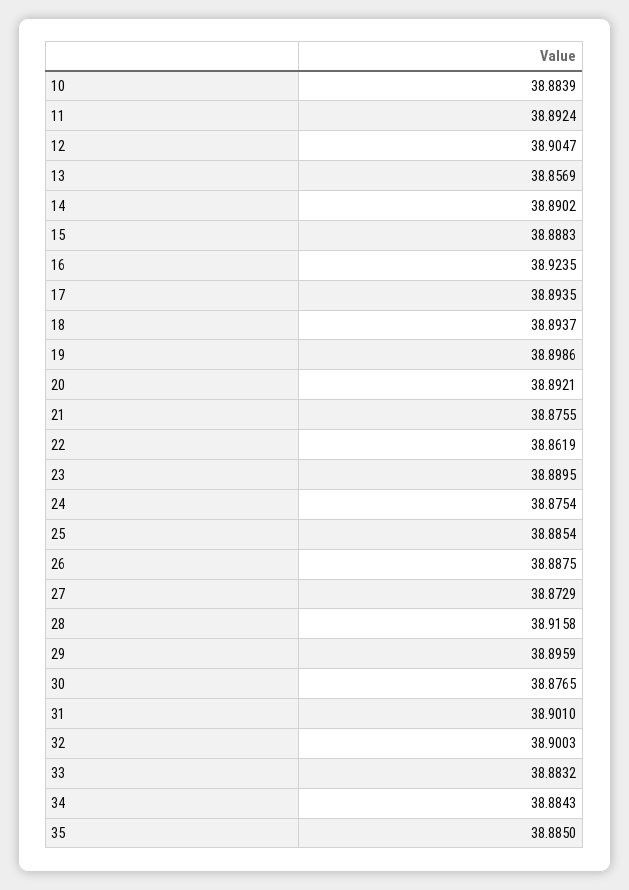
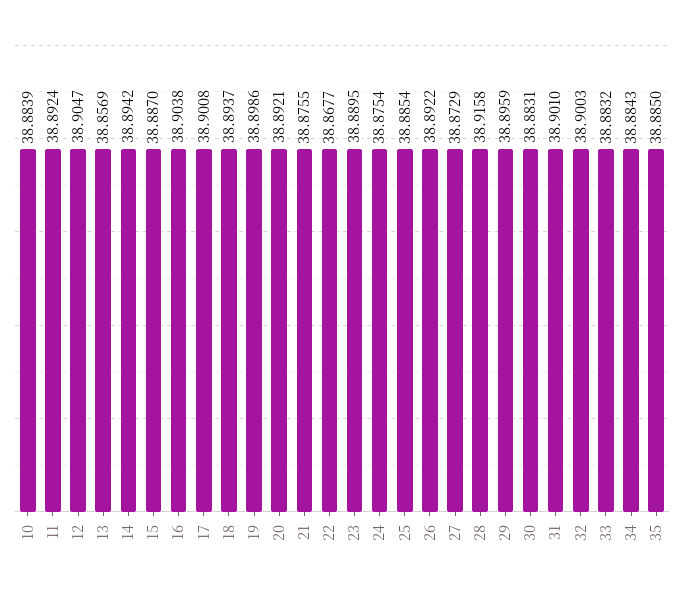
  {
    "10": 38.8839,
    "11": 38.8924,
    "12": 38.9047,
    "13": 38.8569,
-   "14": 38.8902,
+   "14": 38.8942,
-   "15": 38.8883,
+   "15": 38.887,
-   "16": 38.9235,
+   "16": 38.9038,
-   "17": 38.8935,
+   "17": 38.9008,
    "18": 38.8937,
    "19": 38.8986,
    "20": 38.8921,
    "21": 38.8755,
-   "22": 38.8619,
+   "22": 38.8677,
    "23": 38.8895,
    "24": 38.8754,
    "25": 38.8854,
-   "26": 38.8875,
+   "26": 38.8922,
    "27": 38.8729,
    "28": 38.9158,
    "29": 38.8959,
-   "30": 38.8765,
+   "30": 38.8831,
    "31": 38.901,
    "32": 38.9003,
    "33": 38.8832,
    "34": 38.8843,
    "35": 38.885
  }

